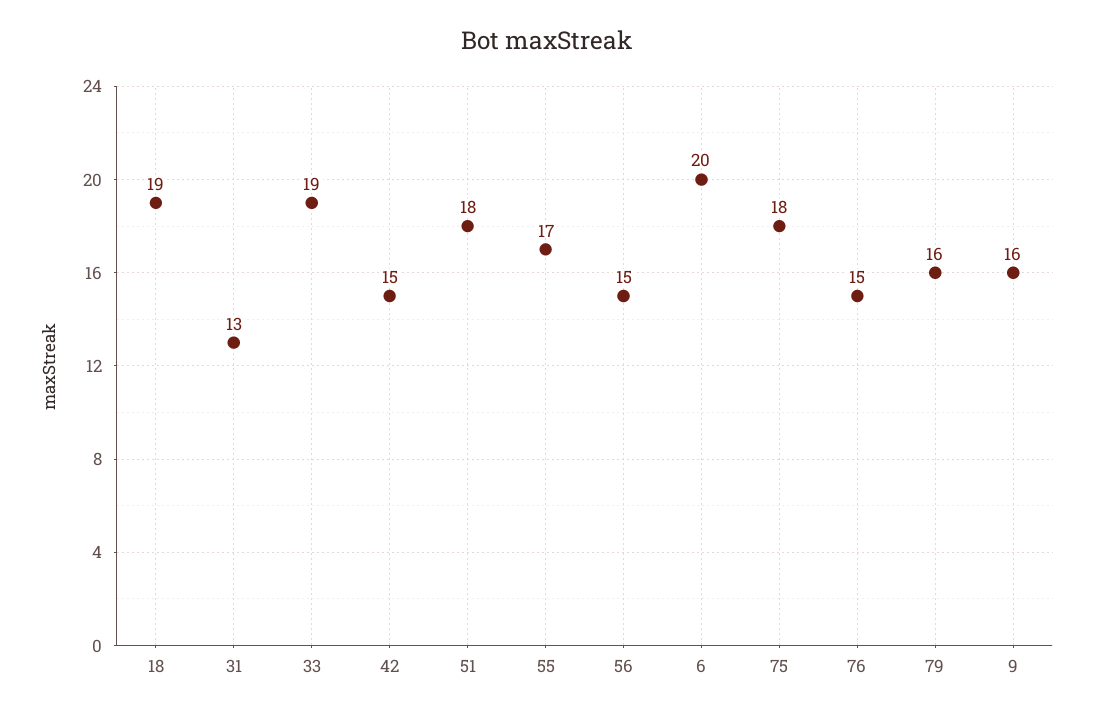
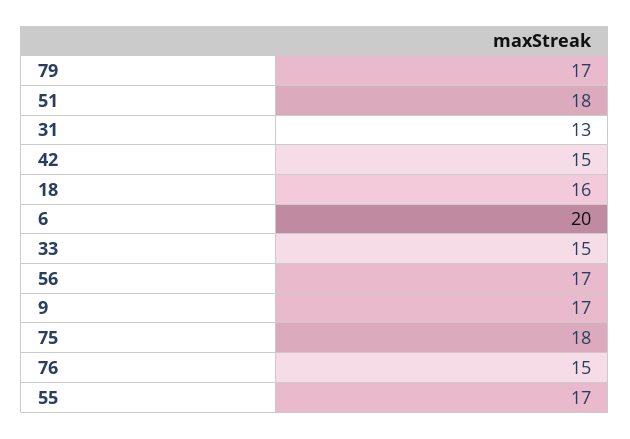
  {
-   "18": 19,
+   "18": 16,
    "31": 13,
-   "33": 19,
+   "33": 15,
    "42": 15,
    "51": 18,
    "55": 17,
-   "56": 15,
+   "56": 17,
    "6": 20,
    "75": 18,
    "76": 15,
-   "79": 16,
+   "79": 17,
-   "9": 16
+   "9": 17
  }

